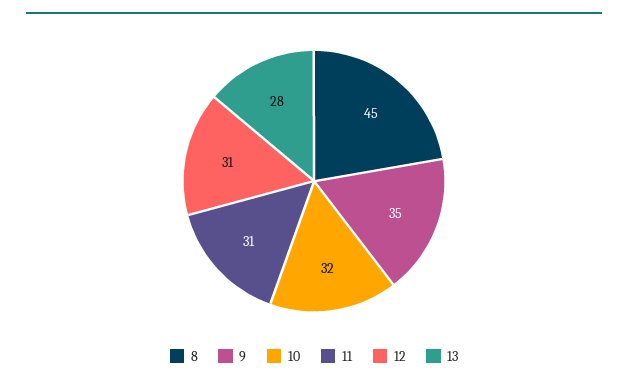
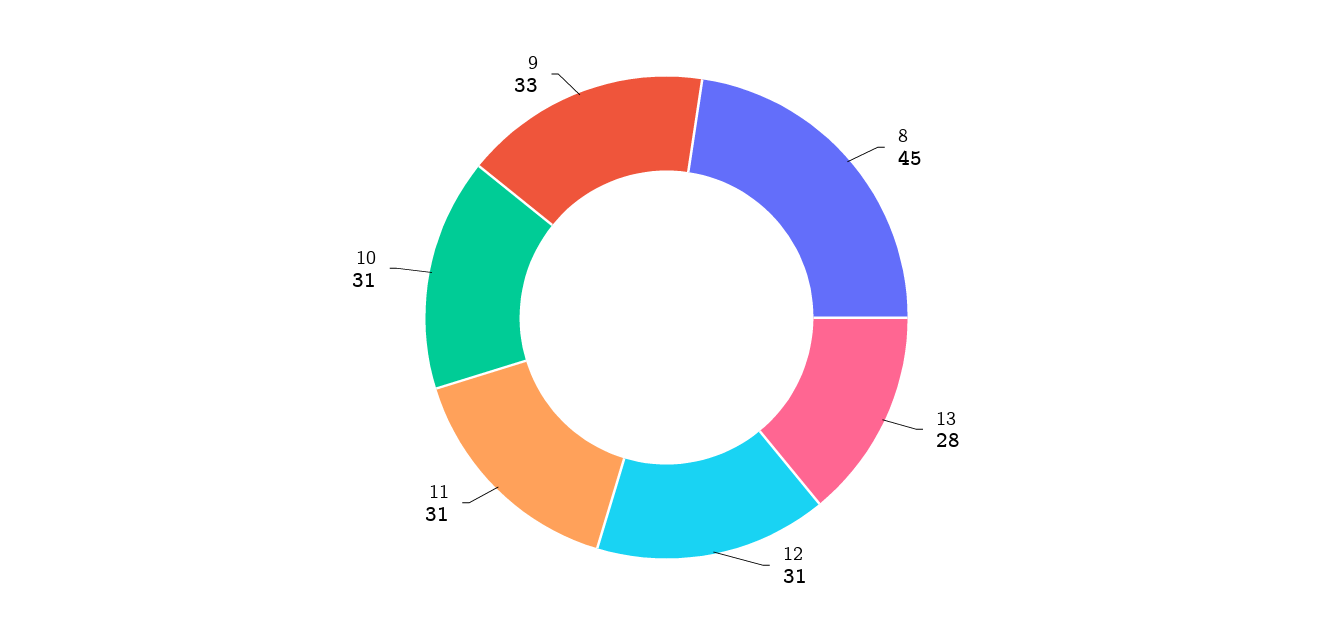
  {
    "8": 45,
-   "9": 35,
+   "9": 33,
-   "10": 32,
+   "10": 31,
    "11": 31,
    "12": 31,
    "13": 28
  }

